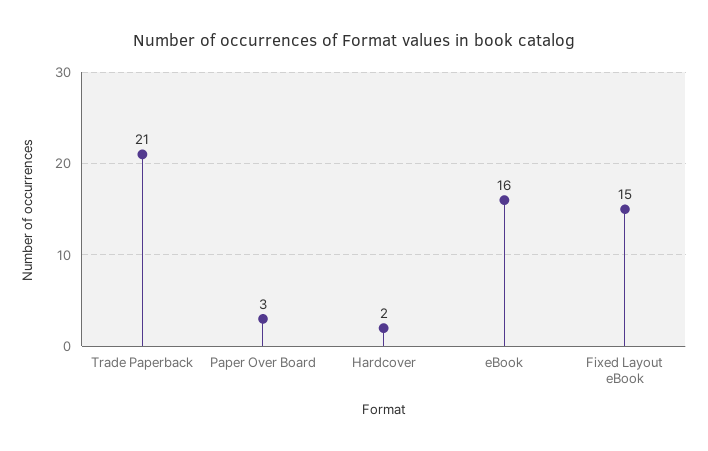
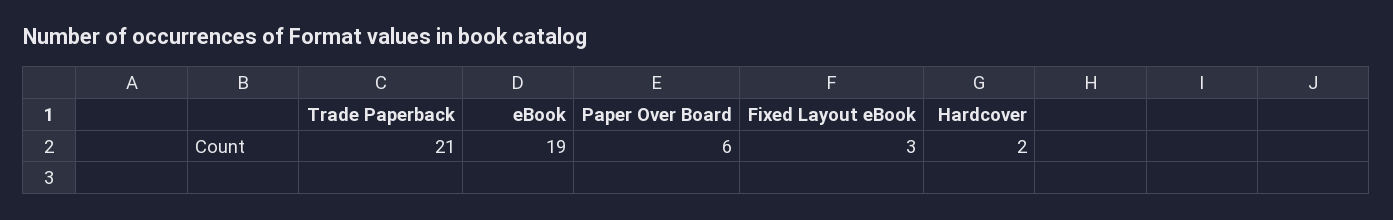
  {
    "Trade Paperback": 21,
-   "Paper Over Board": 3,
+   "Paper Over Board": 6,
    "Hardcover": 2,
-   "eBook": 16,
+   "eBook": 19,
-   "Fixed Layout eBook": 15
+   "Fixed Layout eBook": 3
  }

